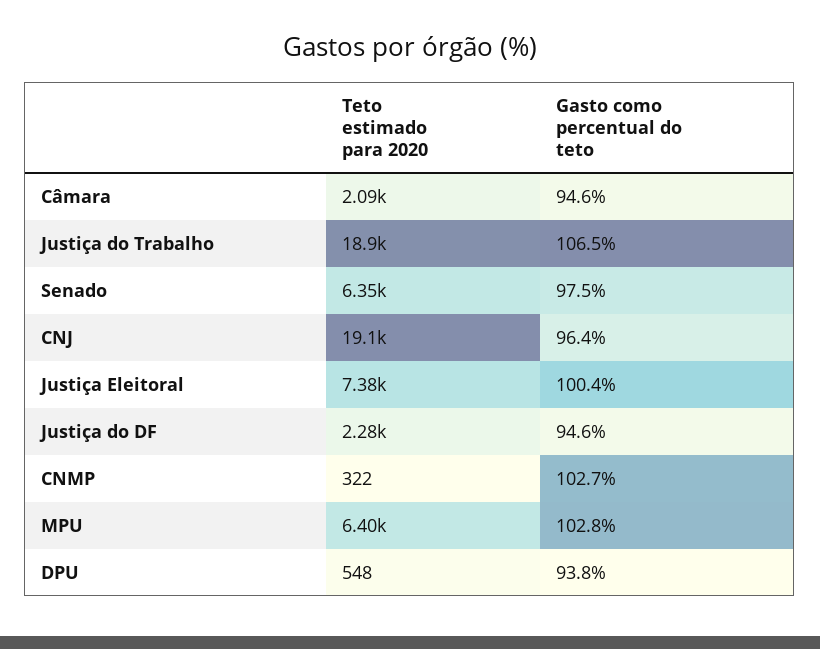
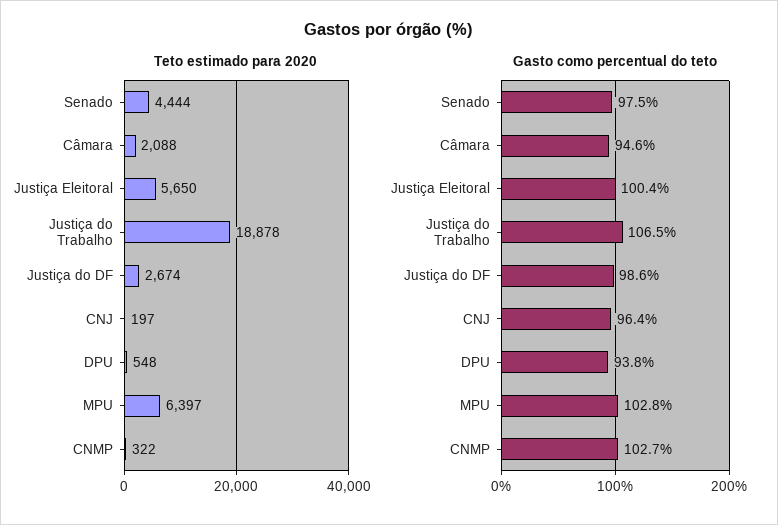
  {
    "Teto estimado para 2020": {
      "Câmara": 2088,
      "Justiça do Trabalho": 18878,
-     "Senado": 6350,
+     "Senado": 4444,
-     "CNJ": 19100,
+     "CNJ": 197,
-     "Justiça Eleitoral": 7380,
+     "Justiça Eleitoral": 5650,
-     "Justiça do DF": 2280,
+     "Justiça do DF": 2674,
      "CNMP": 322,
      "MPU": 6397,
      "DPU": 548
    },
    "Gasto como percentual do teto": {
      "Câmara": 94.6,
      "Justiça do Trabalho": 106.5,
      "Senado": 97.5,
      "CNJ": 96.4,
      "Justiça Eleitoral": 100.4,
-     "Justiça do DF": 94.6,
+     "Justiça do DF": 98.6,
      "CNMP": 102.7,
      "MPU": 102.8,
      "DPU": 93.8
    }
  }

